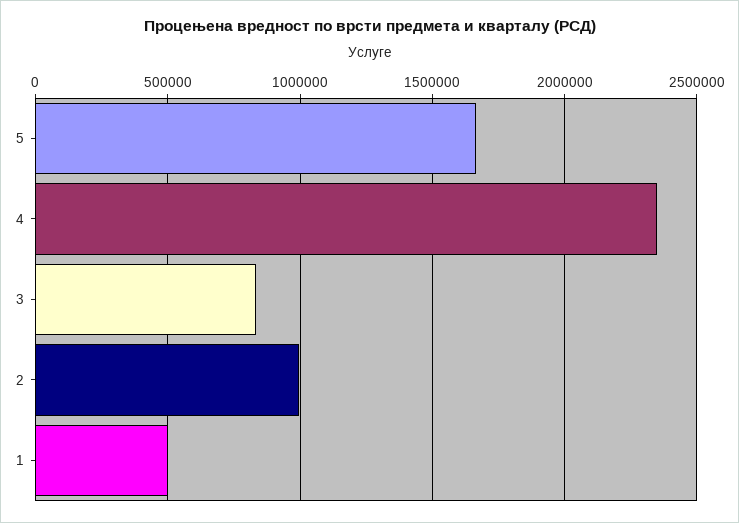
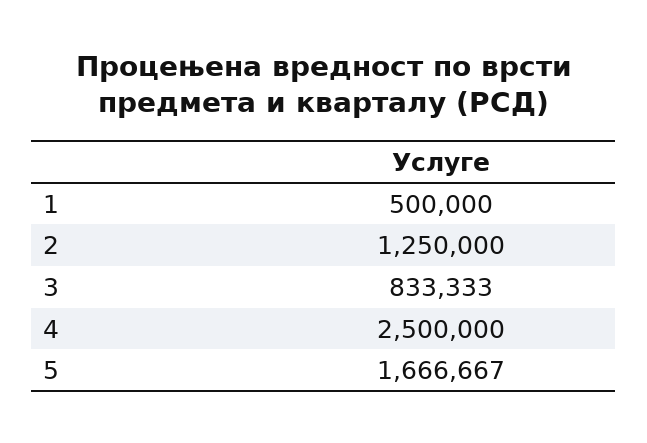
  {
    "5": 1666667,
-   "4": 2350000,
+   "4": 2500000,
    "3": 833333,
-   "2": 1000000,
+   "2": 1250000,
    "1": 500000
  }

